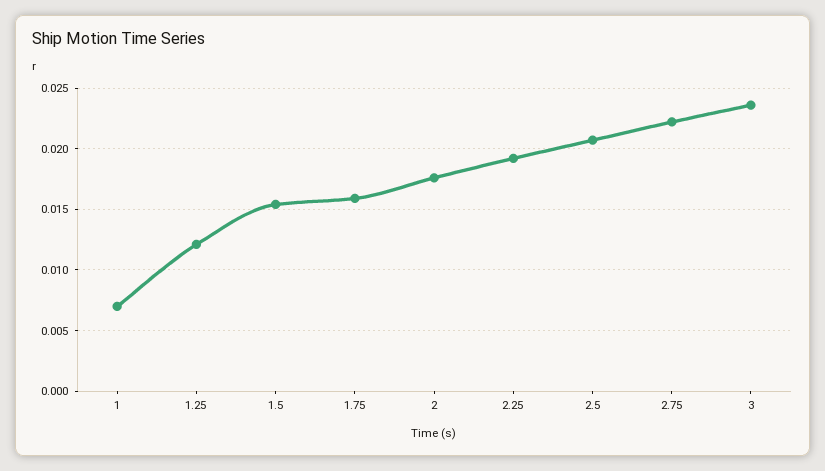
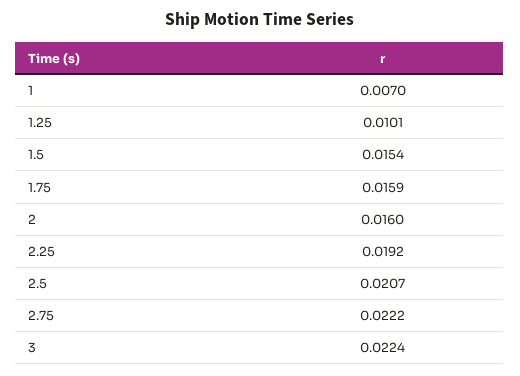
  {
    "1": 0.007,
-   "1.25": 0.012,
+   "1.25": 0.0101,
    "1.5": 0.0154,
    "1.75": 0.0159,
-   "2": 0.0175,
+   "2": 0.016,
    "2.25": 0.0192,
    "2.5": 0.0207,
    "2.75": 0.0222,
-   "3": 0.0235
+   "3": 0.0224
  }

